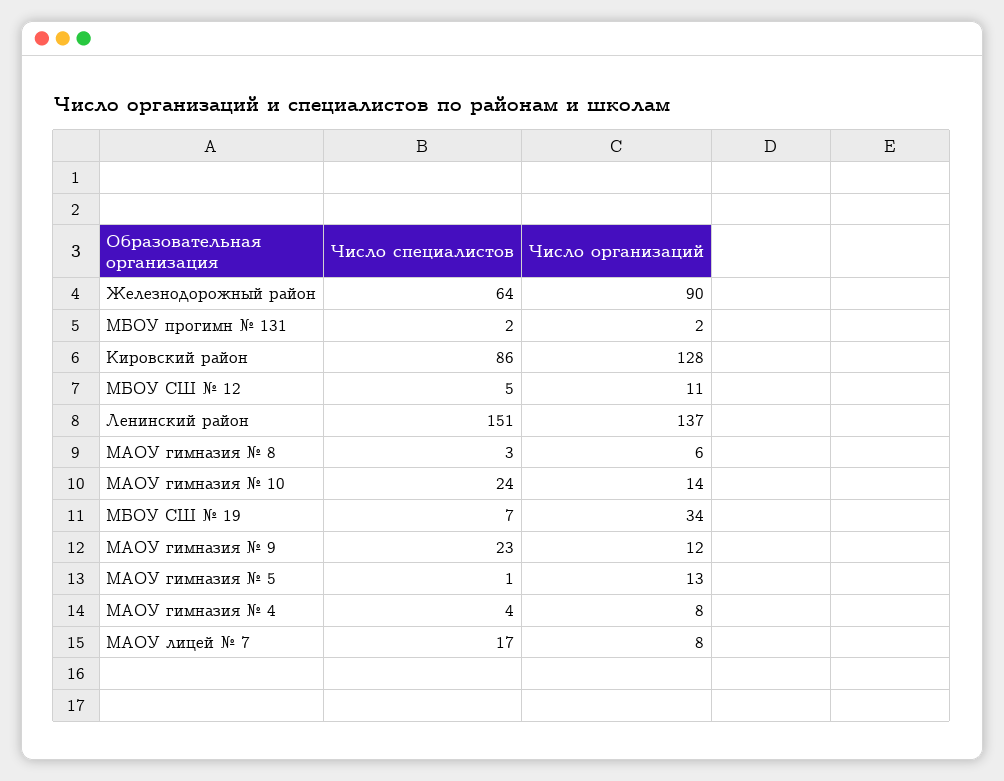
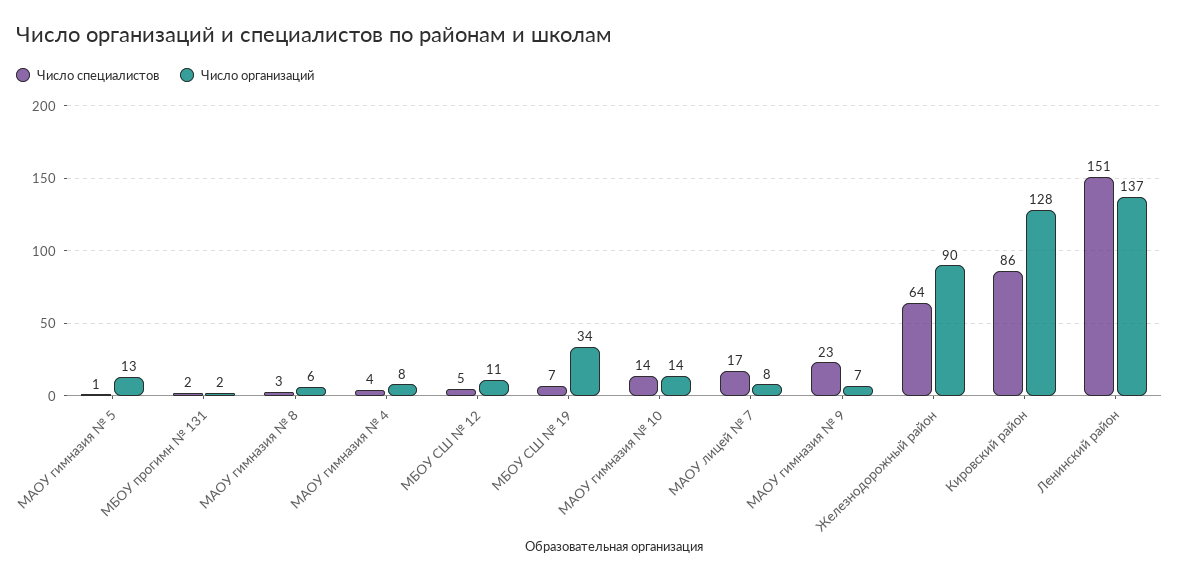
  {
    "Число специалистов": {
      "Железнодорожный район": 64,
      "МБОУ прогимн № 131": 2,
      "Кировский район": 86,
      "МБОУ СШ № 12": 5,
      "Ленинский район": 151,
      "МАОУ гимназия № 8": 3,
-     "МАОУ гимназия № 10": 24,
+     "МАОУ гимназия № 10": 14,
      "МБОУ СШ № 19": 7,
      "МАОУ гимназия № 9": 23,
      "МАОУ гимназия № 5": 1,
      "МАОУ гимназия № 4": 4,
      "МАОУ лицей № 7": 17
    },
    "Число организаций": {
      "Железнодорожный район": 90,
      "МБОУ прогимн № 131": 2,
      "Кировский район": 128,
      "МБОУ СШ № 12": 11,
      "Ленинский район": 137,
      "МАОУ гимназия № 8": 6,
      "МАОУ гимназия № 10": 14,
      "МБОУ СШ № 19": 34,
-     "МАОУ гимназия № 9": 12,
+     "МАОУ гимназия № 9": 7,
      "МАОУ гимназия № 5": 13,
      "МАОУ гимназия № 4": 8,
      "МАОУ лицей № 7": 8
    }
  }

